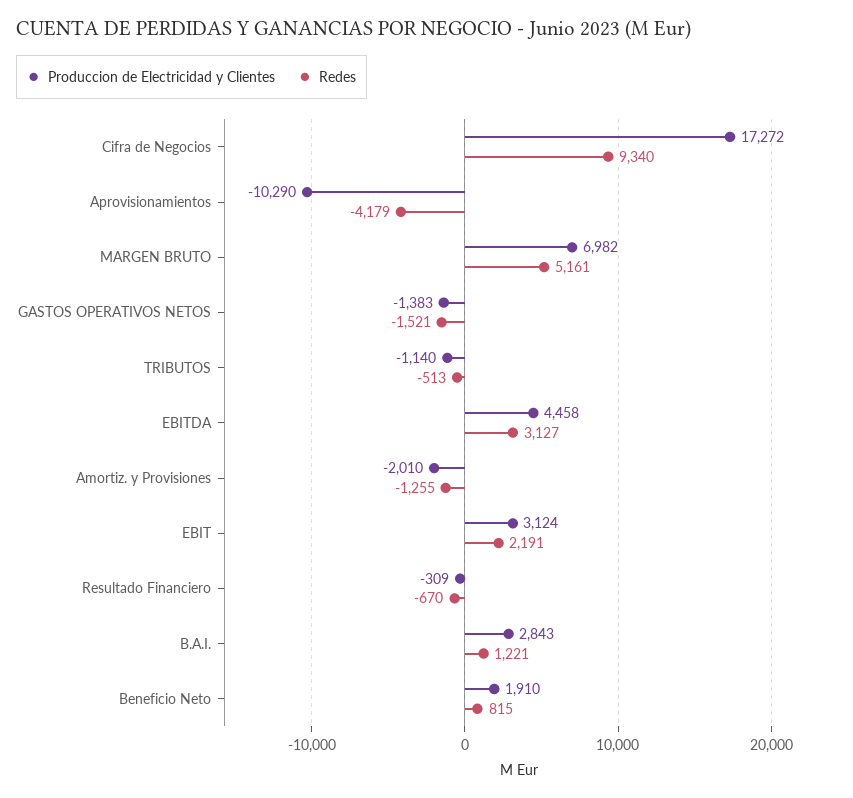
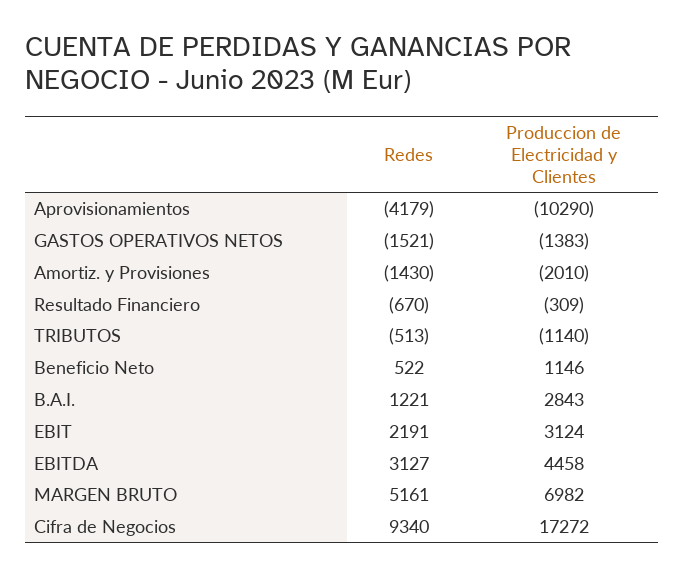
  {
    "Produccion de Electricidad y Clientes": {
      "Cifra de Negocios": 17272,
      "Aprovisionamientos": -10290,
      "MARGEN BRUTO": 6982,
      "GASTOS OPERATIVOS NETOS": -1383,
      "TRIBUTOS": -1140,
      "EBITDA": 4458,
      "Amortiz. y Provisiones": -2010,
      "EBIT": 3124,
      "Resultado Financiero": -309,
      "B.A.I.": 2843,
-     "Beneficio Neto": 1910
+     "Beneficio Neto": 1146
    },
    "Redes": {
      "Cifra de Negocios": 9340,
      "Aprovisionamientos": -4179,
      "MARGEN BRUTO": 5161,
      "GASTOS OPERATIVOS NETOS": -1521,
      "TRIBUTOS": -513,
      "EBITDA": 3127,
-     "Amortiz. y Provisiones": -1255,
+     "Amortiz. y Provisiones": -1430,
      "EBIT": 2191,
      "Resultado Financiero": -670,
      "B.A.I.": 1221,
-     "Beneficio Neto": 815
+     "Beneficio Neto": 522
    }
  }

